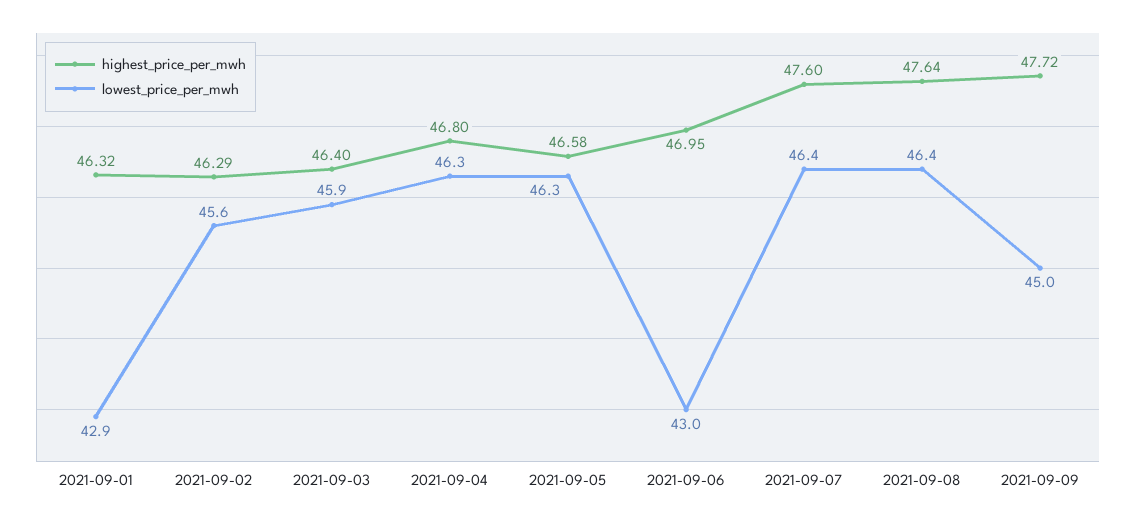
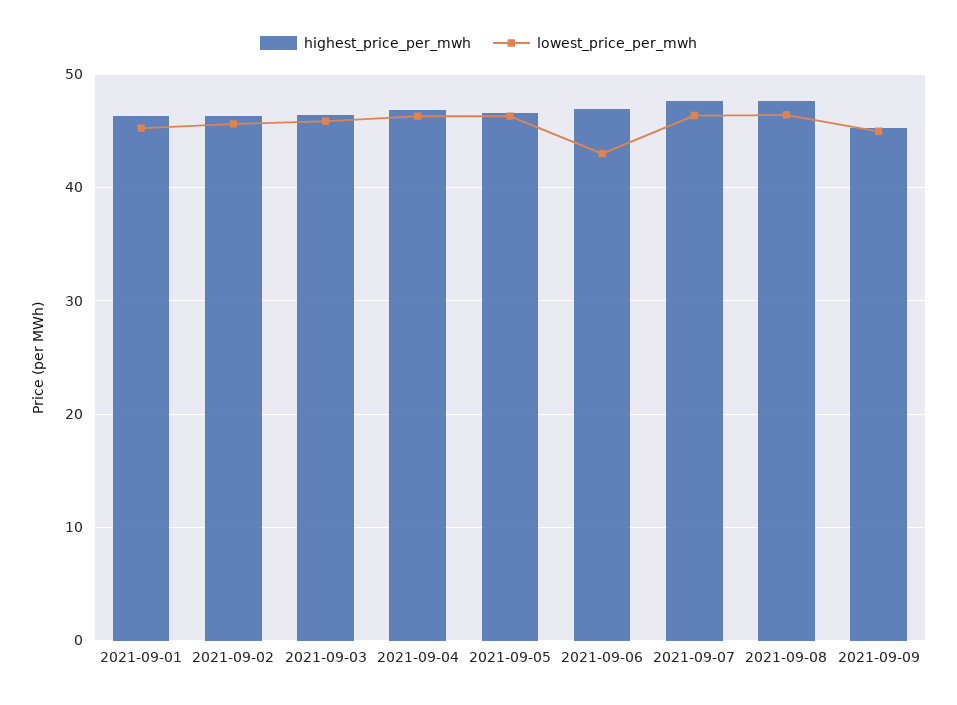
  {
    "highest_price_per_mwh": {
      "2021-09-01": 46.32,
      "2021-09-02": 46.29,
      "2021-09-03": 46.4,
      "2021-09-04": 46.8,
      "2021-09-05": 46.58,
      "2021-09-06": 46.95,
      "2021-09-07": 47.6,
      "2021-09-08": 47.64,
-     "2021-09-09": 47.72
+     "2021-09-09": 45
    },
    "lowest_price_per_mwh": {
-     "2021-09-01": 42.9,
+     "2021-09-01": 45,
      "2021-09-02": 45.6,
      "2021-09-03": 45.9,
      "2021-09-04": 46.3,
      "2021-09-05": 46.3,
      "2021-09-06": 43,
      "2021-09-07": 46.4,
      "2021-09-08": 46.4,
      "2021-09-09": 45
    }
  }

